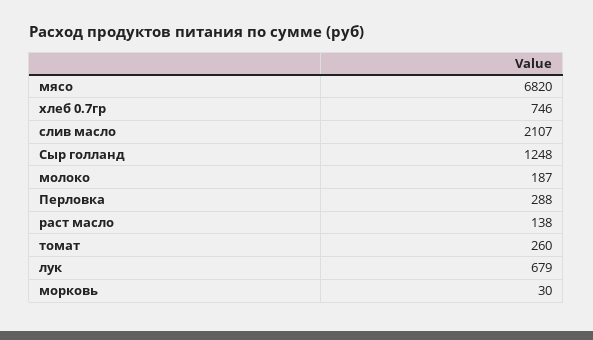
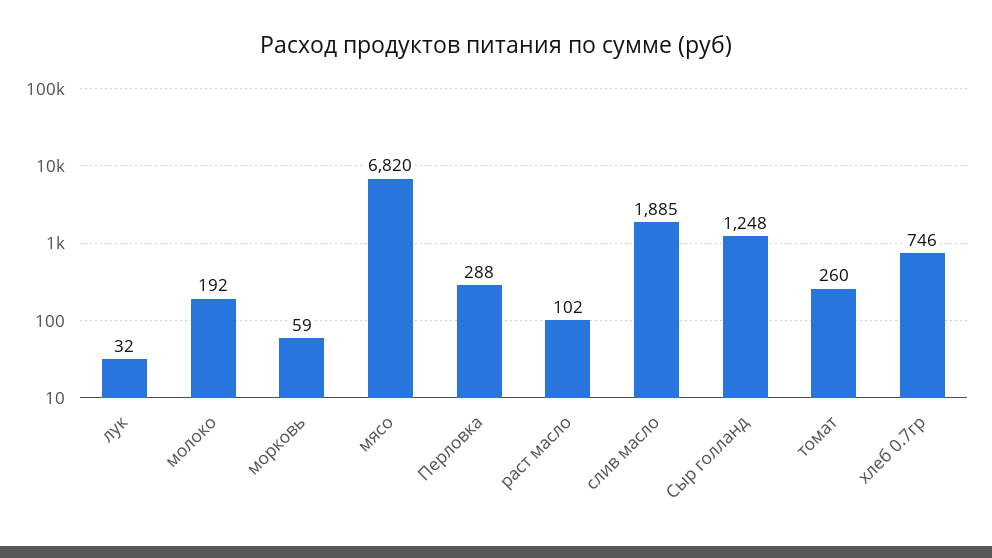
  {
    "мясо": 6820,
    "хлеб 0.7гр": 746,
-   "слив масло": 2107,
+   "слив масло": 1885,
    "Сыр голланд": 1248,
-   "молоко": 187,
+   "молоко": 192,
    "Перловка": 288,
-   "раст масло": 138,
+   "раст масло": 102,
    "томат": 260,
-   "лук": 679,
+   "лук": 32,
-   "морковь": 30
+   "морковь": 59
  }

